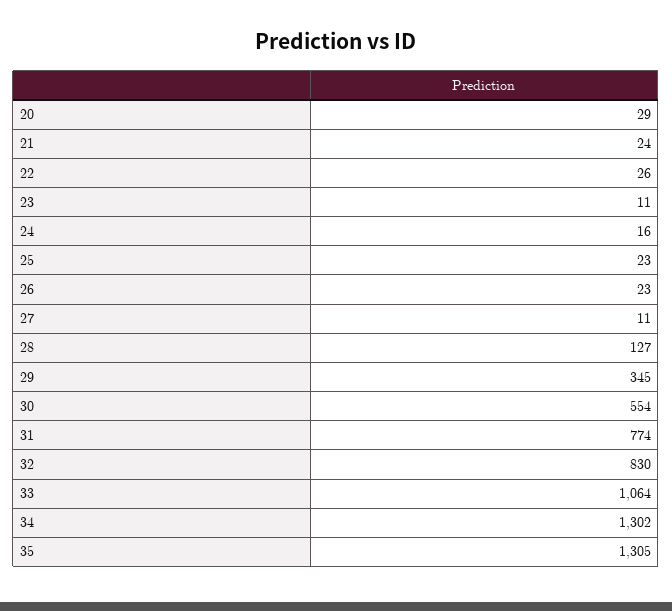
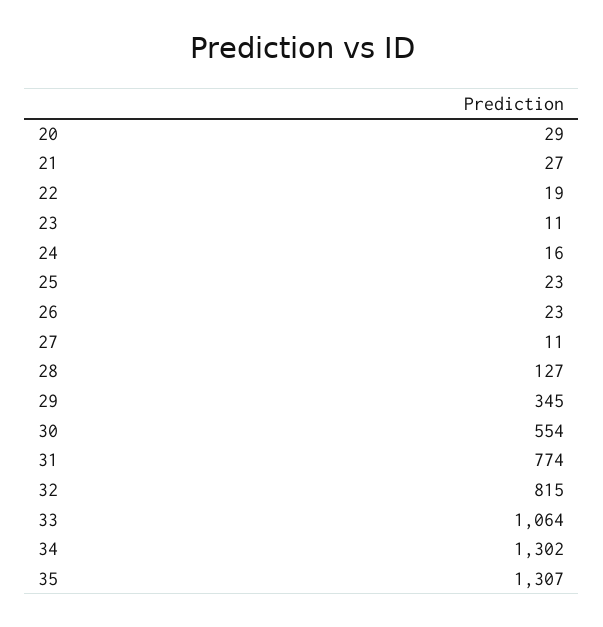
  {
    "20": 29,
-   "21": 24,
+   "21": 27,
-   "22": 26,
+   "22": 19,
    "23": 11,
    "24": 16,
    "25": 23,
    "26": 23,
    "27": 11,
    "28": 127,
    "29": 345,
    "30": 554,
    "31": 774,
-   "32": 830,
+   "32": 815,
    "33": 1064,
    "34": 1302,
-   "35": 1305
+   "35": 1307
  }

